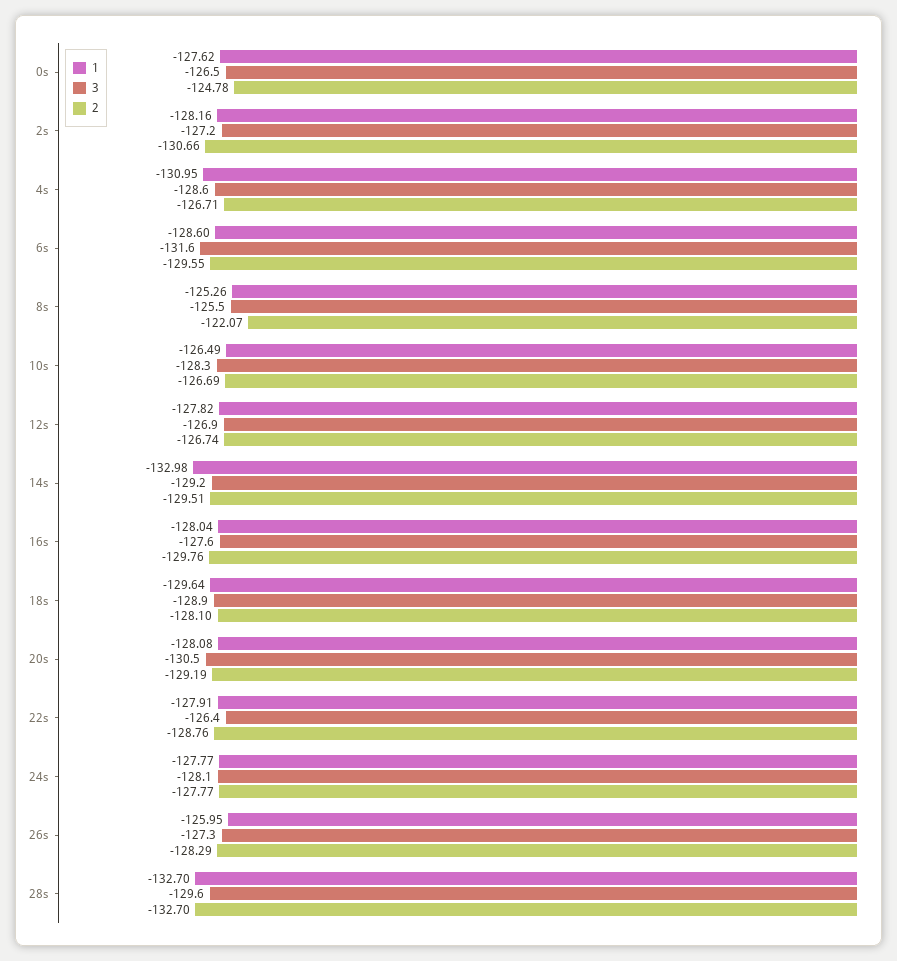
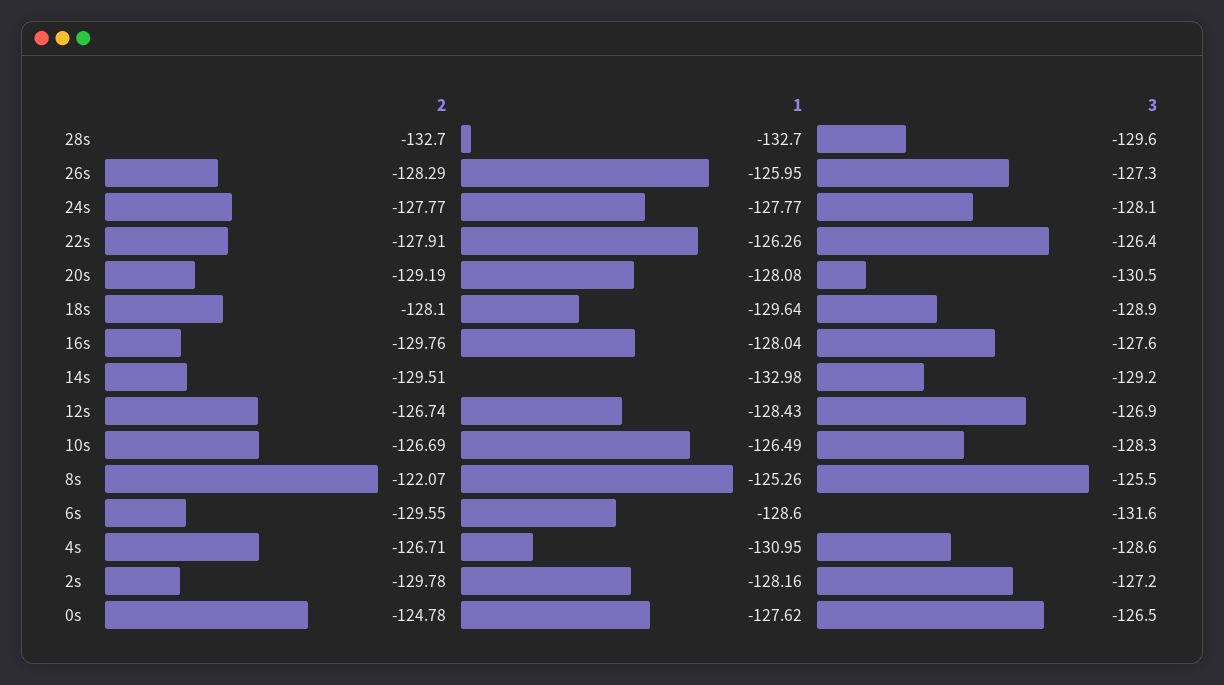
  {
    "1": {
      "0s": -127.62,
      "2s": -128.16,
      "4s": -130.95,
      "6s": -128.6,
      "8s": -125.26,
      "10s": -126.49,
-     "12s": -127.82,
+     "12s": -128.43,
      "14s": -132.98,
      "16s": -128.04,
      "18s": -129.64,
      "20s": -128.08,
-     "22s": -127.91,
+     "22s": -126.26,
      "24s": -127.77,
      "26s": -125.95,
      "28s": -132.7
    },
    "3": {
      "0s": -126.5,
      "2s": -127.2,
      "4s": -128.6,
      "6s": -131.6,
      "8s": -125.5,
      "10s": -128.3,
      "12s": -126.9,
      "14s": -129.2,
      "16s": -127.6,
      "18s": -128.9,
      "20s": -130.5,
      "22s": -126.4,
      "24s": -128.1,
      "26s": -127.3,
      "28s": -129.6
    },
    "2": {
      "0s": -124.78,
-     "2s": -130.66,
+     "2s": -129.78,
      "4s": -126.71,
      "6s": -129.55,
      "8s": -122.07,
      "10s": -126.69,
      "12s": -126.74,
      "14s": -129.51,
      "16s": -129.76,
      "18s": -128.1,
      "20s": -129.19,
-     "22s": -128.76,
+     "22s": -127.91,
      "24s": -127.77,
      "26s": -128.29,
      "28s": -132.7
    }
  }

